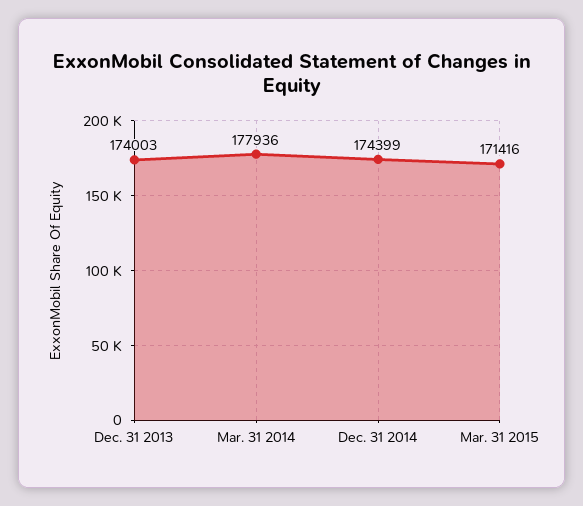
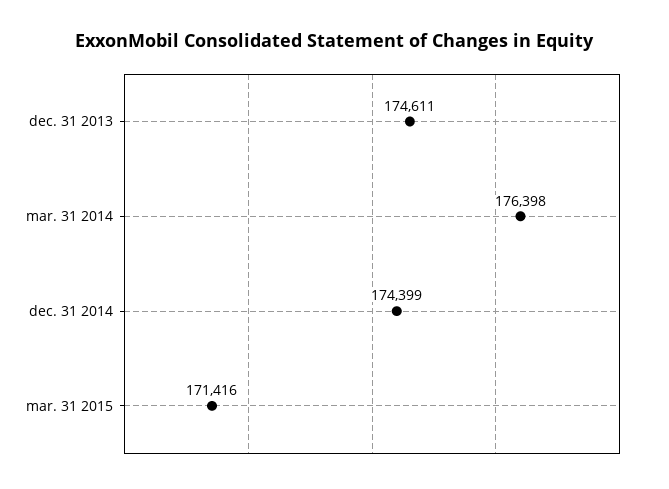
  {
-   "Dec. 31 2013": 174003,
+   "Dec. 31 2013": 174611,
-   "Mar. 31 2014": 177936,
+   "Mar. 31 2014": 176398,
    "Dec. 31 2014": 174399,
    "Mar. 31 2015": 171416
  }

